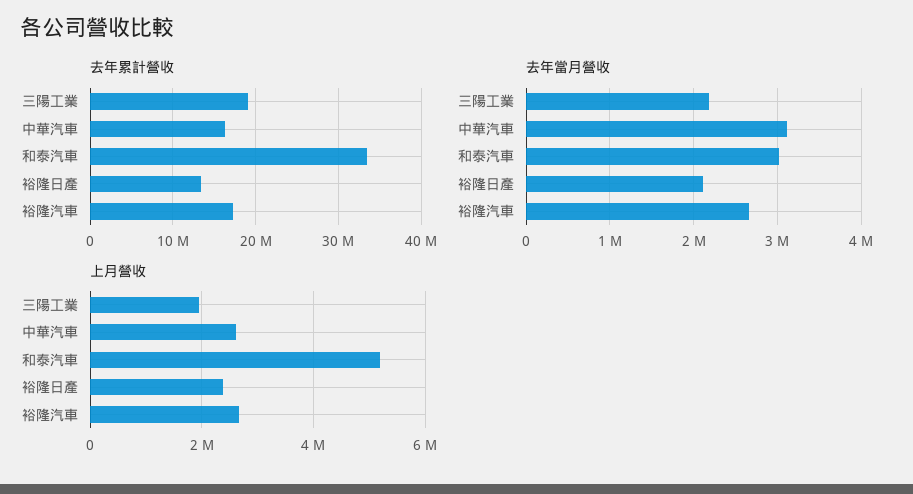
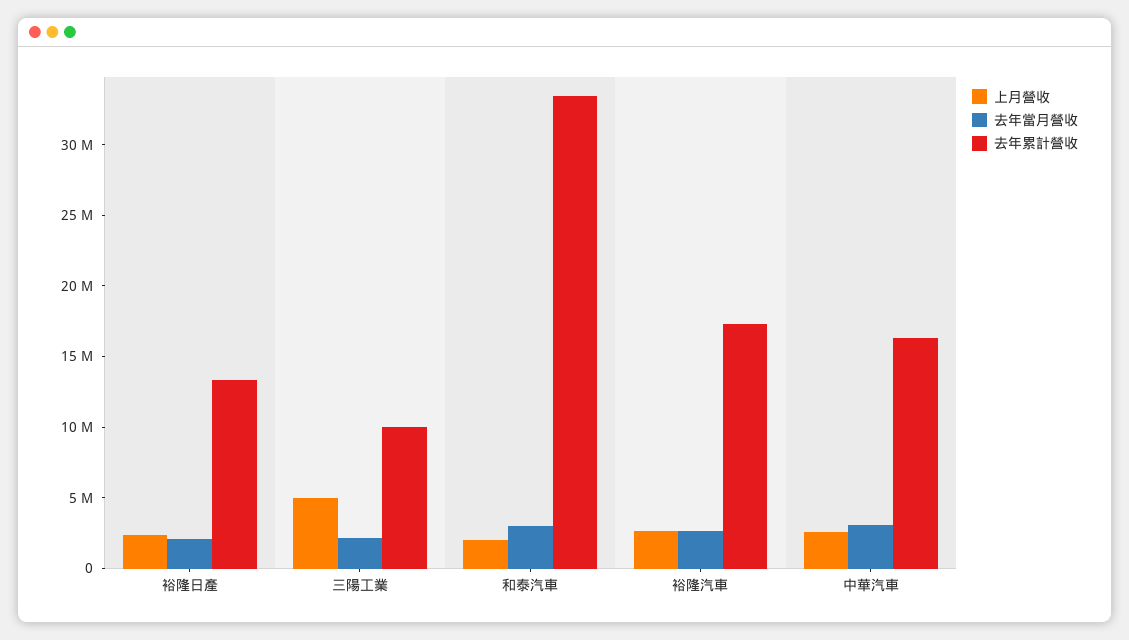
  {
    "去年累計營收": {
-     "三陽工業": 19000000,
+     "三陽工業": 10000000,
      "中華汽車": 16000000,
      "和泰汽車": 33000000,
      "裕隆日產": 13000000,
      "裕隆汽車": 17000000
    },
    "去年當月營收": {
      "三陽工業": 2200000,
      "中華汽車": 3100000,
      "和泰汽車": 3000000,
      "裕隆日產": 2100000,
      "裕隆汽車": 2700000
    },
    "上月營收": {
-     "三陽工業": 2000000,
+     "三陽工業": 5000000,
      "中華汽車": 2600000,
-     "和泰汽車": 5200000,
+     "和泰汽車": 2000000,
      "裕隆日產": 2400000,
      "裕隆汽車": 2600000
    }
  }

